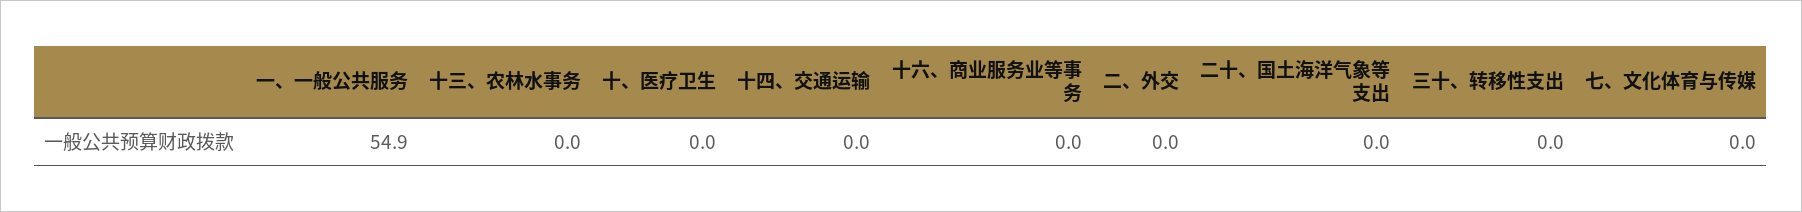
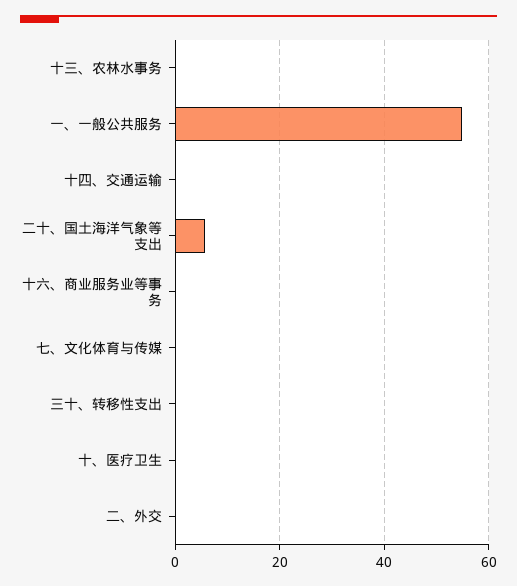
  {
    "一、一般公共服务": 54.9,
    "十三、农林水事务": 0,
    "十、医疗卫生": 0,
    "十四、交通运输": 0,
    "十六、商业服务业等事务": 0,
    "二、外交": 0,
-   "二十、国土海洋气象等支出": 0,
+   "二十、国土海洋气象等支出": 6,
    "三十、转移性支出": 0,
    "七、文化体育与传媒": 0
  }

